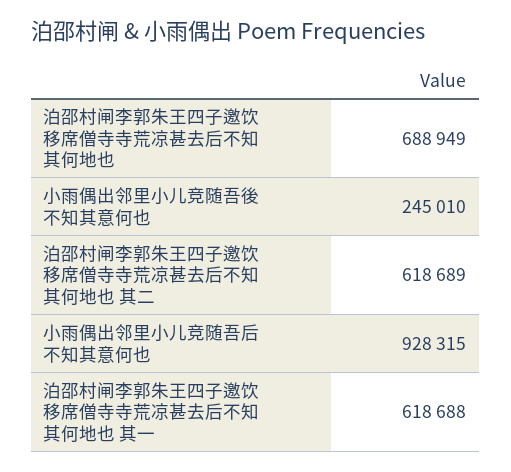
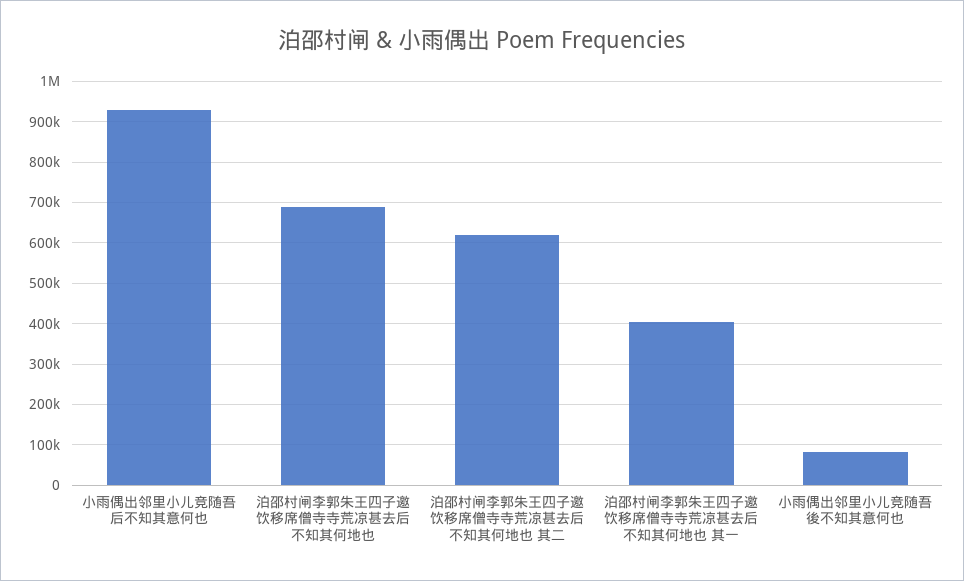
  {
    "泊邵村闸李郭朱王四子邀饮移席僧寺寺荒凉甚去后不知其何地也": 688949,
-   "小雨偶出邻里小儿竞随吾後不知其意何也": 245010,
+   "小雨偶出邻里小儿竞随吾後不知其意何也": 80000,
    "泊邵村闸李郭朱王四子邀饮移席僧寺寺荒凉甚去后不知其何地也 其二": 618689,
    "小雨偶出邻里小儿竞随吾后不知其意何也": 928315,
-   "泊邵村闸李郭朱王四子邀饮移席僧寺寺荒凉甚去后不知其何地也 其一": 618688
+   "泊邵村闸李郭朱王四子邀饮移席僧寺寺荒凉甚去后不知其何地也 其一": 400000
  }

